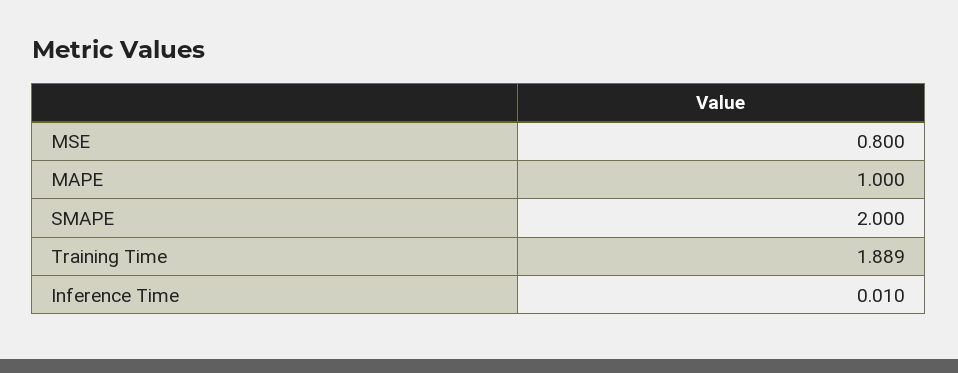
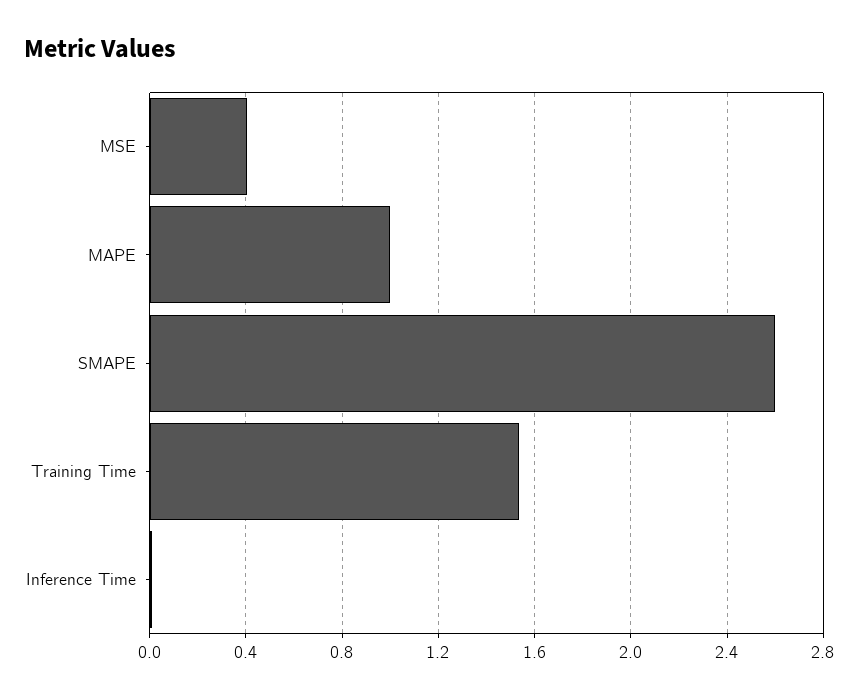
  {
-   "MSE": 0.8,
+   "MSE": 0.4,
    "MAPE": 1,
-   "SMAPE": 2,
+   "SMAPE": 2.6,
-   "Training Time": 1.889,
+   "Training Time": 1.55,
    "Inference Time": 0.01
  }

